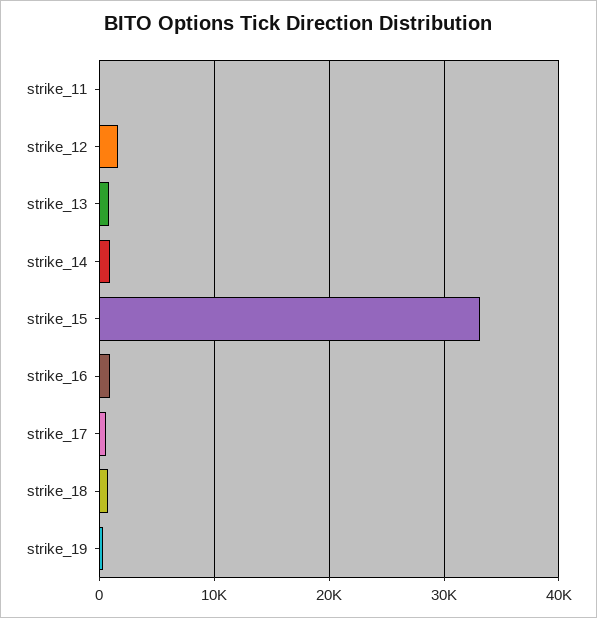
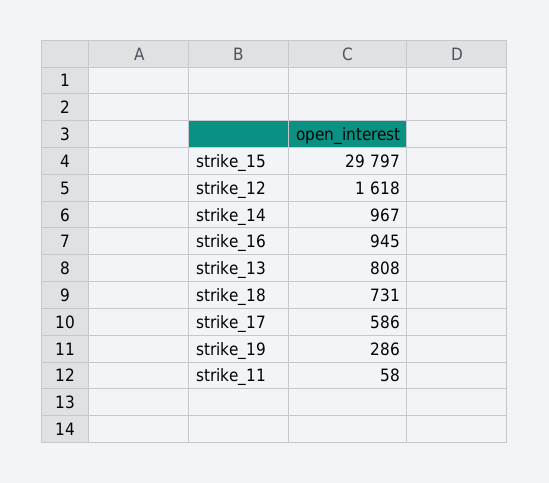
  {
    "strike_11": 58,
    "strike_12": 1618,
    "strike_13": 808,
    "strike_14": 967,
-   "strike_15": 33000,
+   "strike_15": 29797,
    "strike_16": 945,
    "strike_17": 586,
    "strike_18": 731,
    "strike_19": 286
  }

